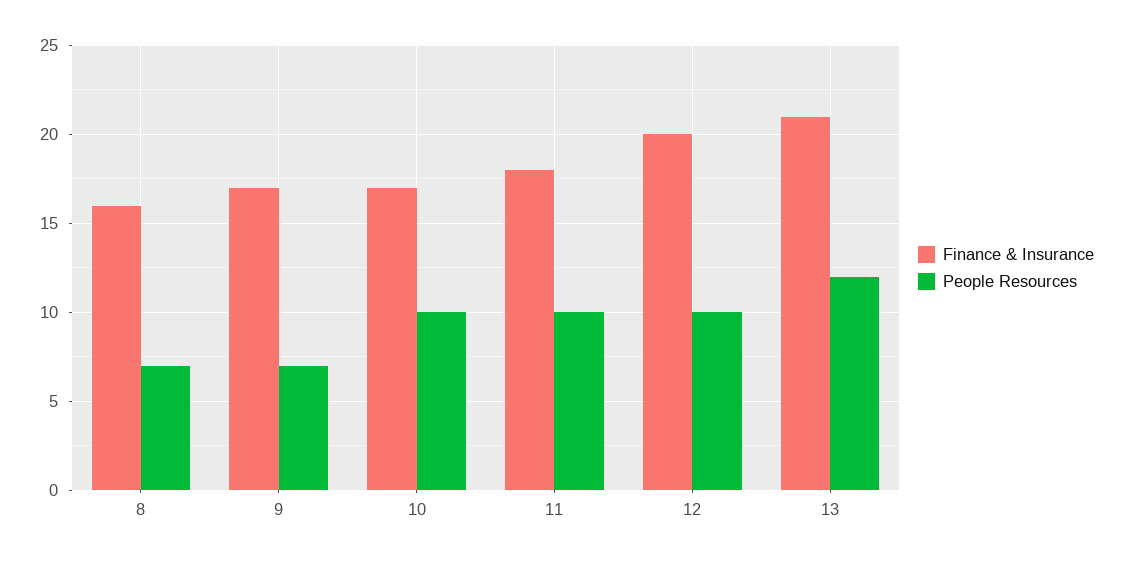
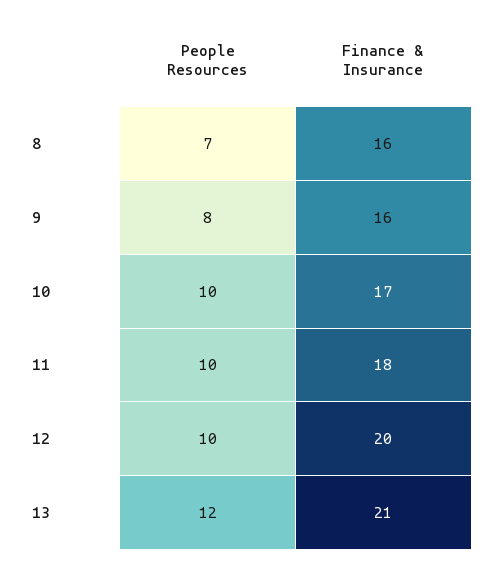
  {
    "Finance & Insurance": {
      "8": 16,
-     "9": 17,
+     "9": 16,
      "10": 17,
      "11": 18,
      "12": 20,
      "13": 21
    },
    "People Resources": {
      "8": 7,
-     "9": 7,
+     "9": 8,
      "10": 10,
      "11": 10,
      "12": 10,
      "13": 12
    }
  }

